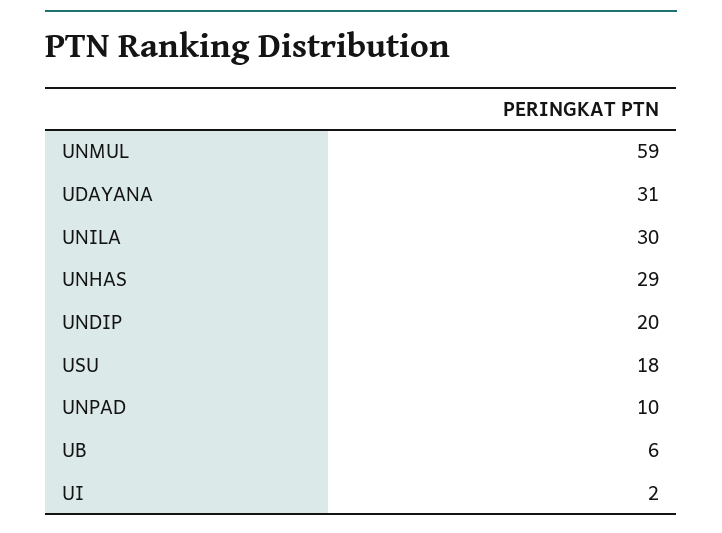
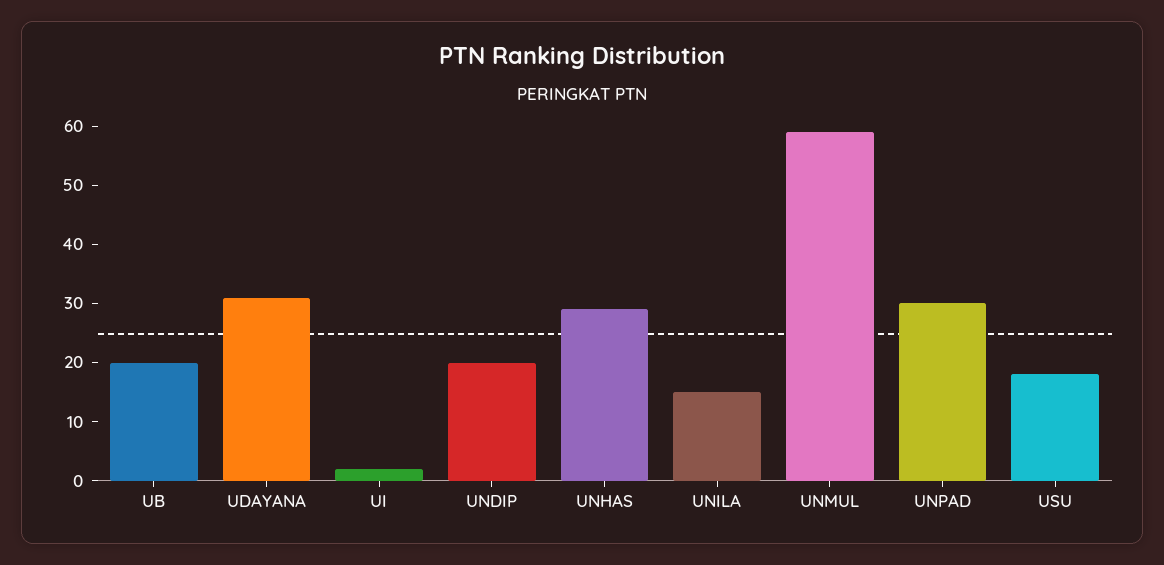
  {
    "UNMUL": 59,
    "UDAYANA": 31,
-   "UNILA": 30,
+   "UNILA": 15,
    "UNHAS": 29,
    "UNDIP": 20,
    "USU": 18,
-   "UNPAD": 10,
+   "UNPAD": 30,
-   "UB": 6,
+   "UB": 20,
    "UI": 2
  }

